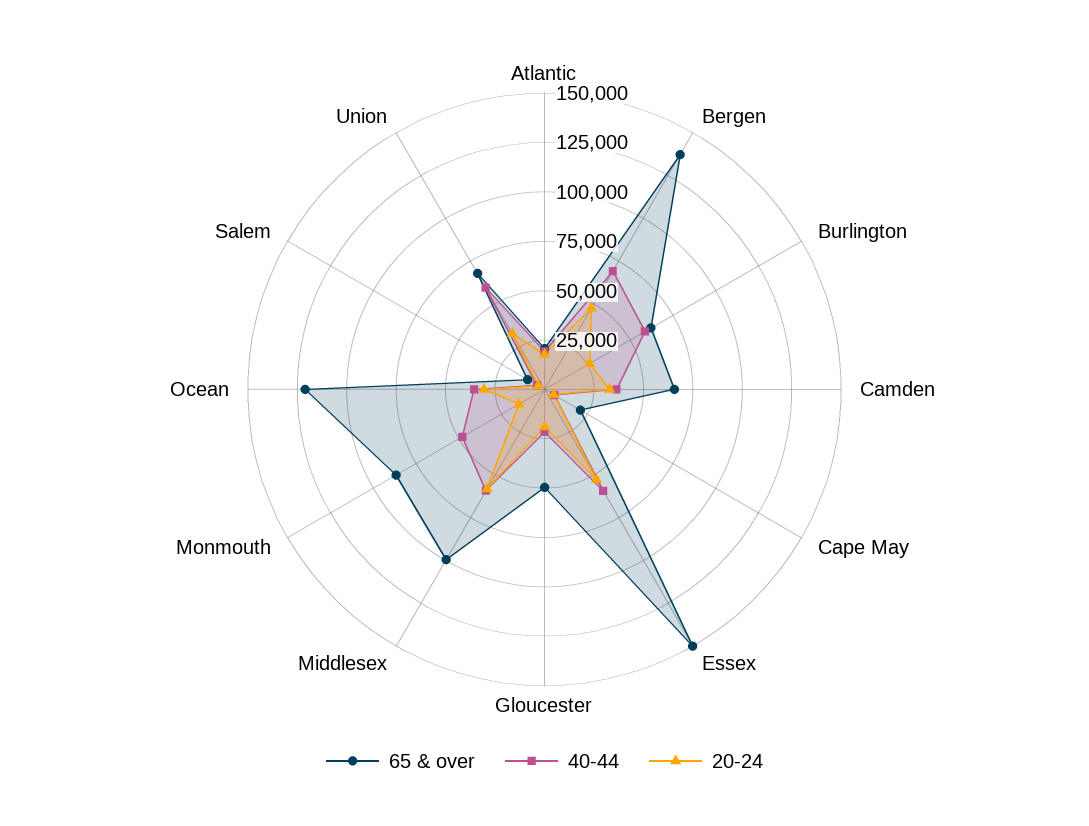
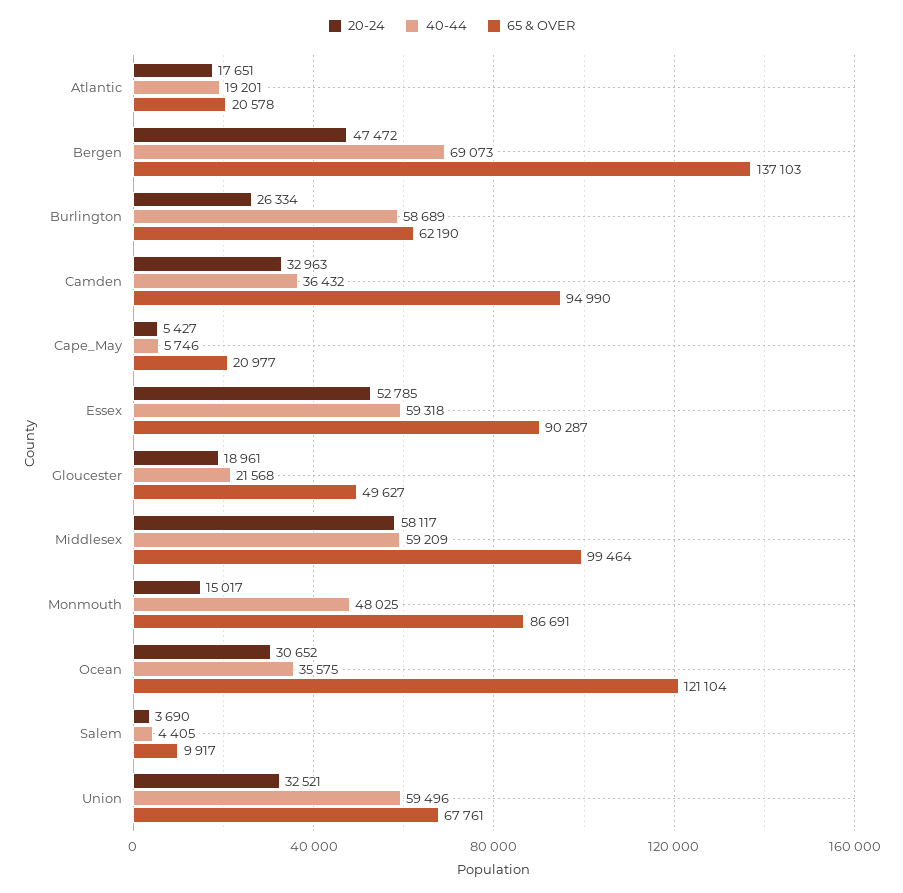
  {
    "65 & over": {
      "Atlantic": 20578,
      "Bergen": 137103,
      "Burlington": 62190,
-     "Camden": 65000,
+     "Camden": 94990,
      "Cape May": 20977,
-     "Essex": 150000,
+     "Essex": 90287,
      "Gloucester": 49627,
      "Middlesex": 99464,
      "Monmouth": 86691,
      "Ocean": 121104,
      "Salem": 9917,
      "Union": 67761
    },
    "40-44": {
      "Atlantic": 19201,
      "Bergen": 69073,
      "Burlington": 58689,
      "Camden": 36432,
      "Cape May": 5746,
      "Essex": 59318,
      "Gloucester": 21568,
      "Middlesex": 59209,
      "Monmouth": 48025,
      "Ocean": 35575,
      "Salem": 4405,
      "Union": 59496
    },
    "20-24": {
      "Atlantic": 17651,
      "Bergen": 47472,
      "Burlington": 26334,
      "Camden": 32963,
      "Cape May": 5427,
      "Essex": 52785,
      "Gloucester": 18961,
      "Middlesex": 58117,
      "Monmouth": 15017,
      "Ocean": 30652,
      "Salem": 3690,
      "Union": 32521
    }
  }

